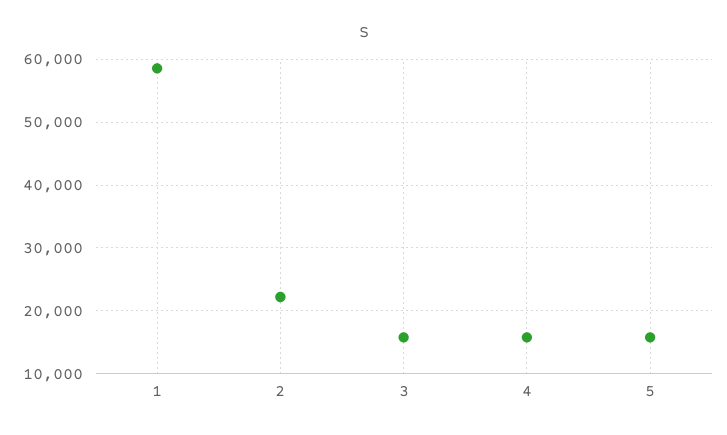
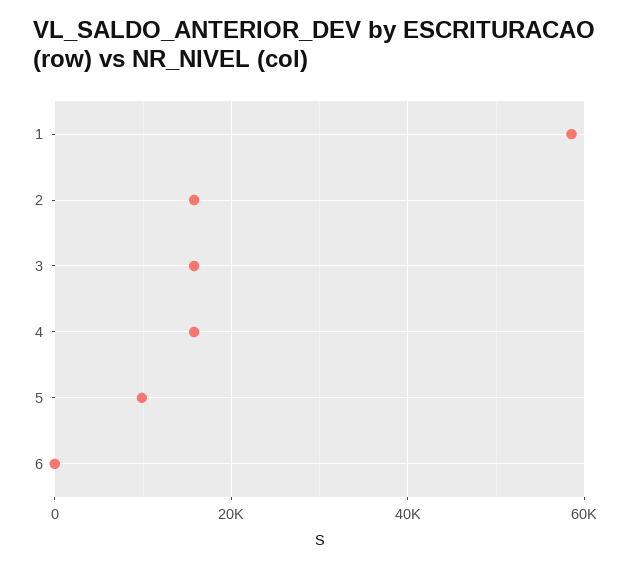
  {
    "1": 59000,
-   "2": 22000,
+   "2": 16000,
    "3": 16000,
    "4": 16000,
-   "5": 16000
+   "5": 10000,
+   "6": 0
  }

